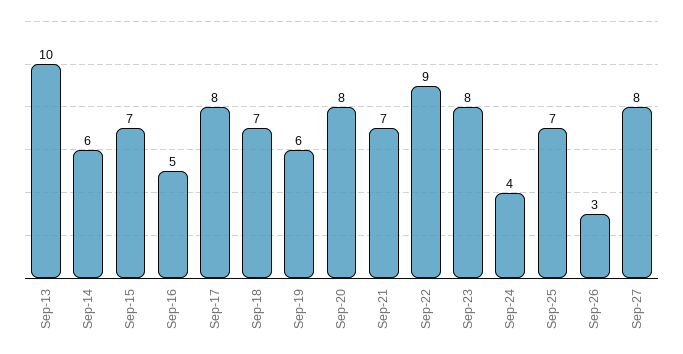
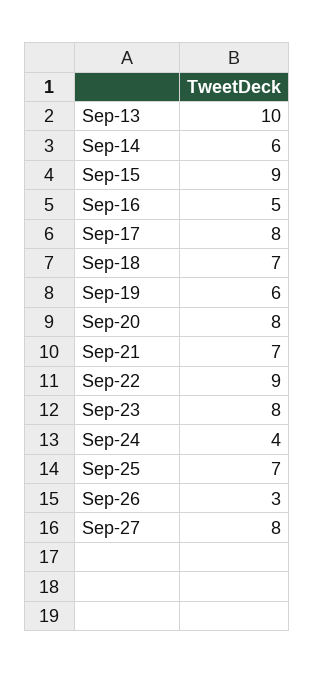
  {
    "Sep-13": 10,
    "Sep-14": 6,
-   "Sep-15": 7,
+   "Sep-15": 9,
    "Sep-16": 5,
    "Sep-17": 8,
    "Sep-18": 7,
    "Sep-19": 6,
    "Sep-20": 8,
    "Sep-21": 7,
    "Sep-22": 9,
    "Sep-23": 8,
    "Sep-24": 4,
    "Sep-25": 7,
    "Sep-26": 3,
    "Sep-27": 8
  }

